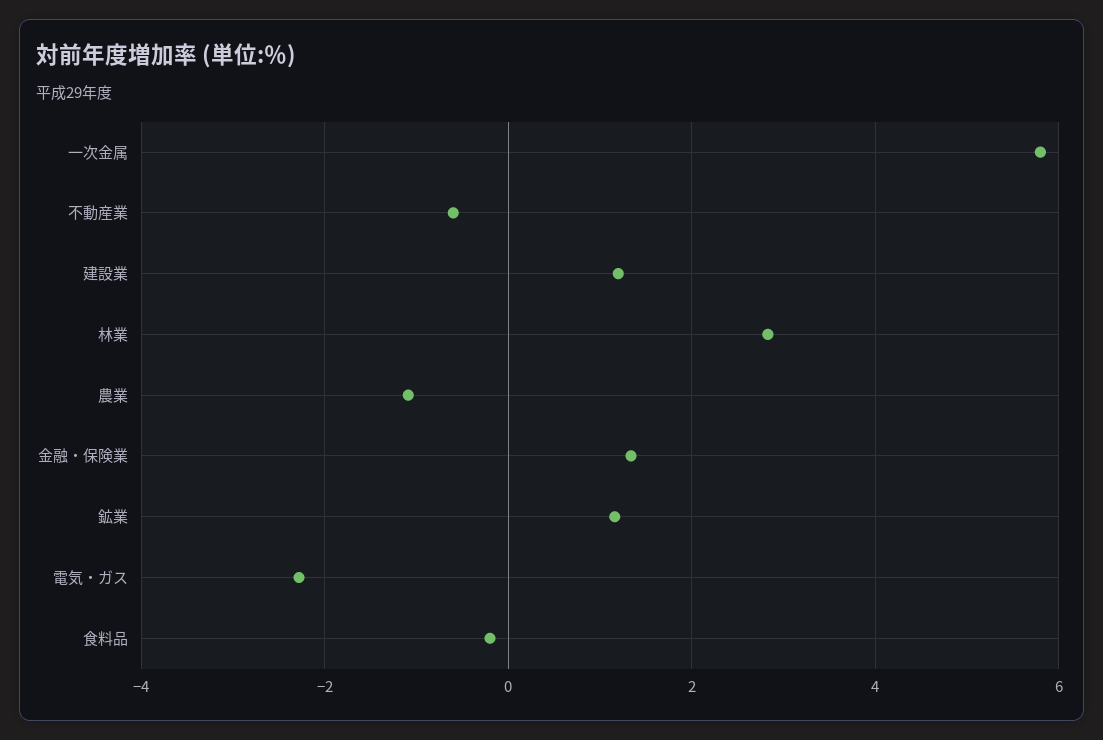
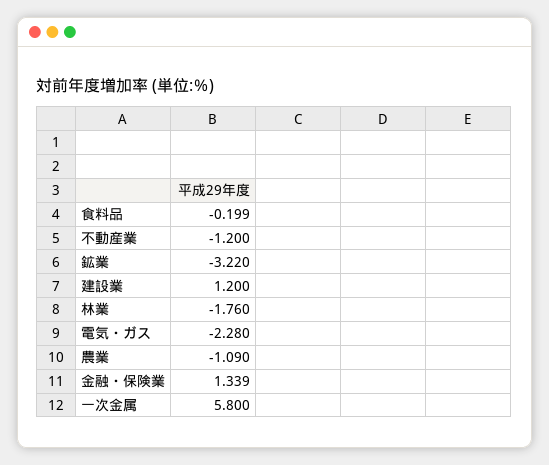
  {
    "一次金属": 5.8,
-   "不動産業": -0.6,
+   "不動産業": -1.2,
    "建設業": 1.2,
-   "林業": 2.8,
+   "林業": -1.76,
    "農業": -1.09,
    "金融・保険業": 1.339,
-   "鉱業": 1.2,
+   "鉱業": -3.22,
    "電気・ガス": -2.28,
    "食料品": -0.199
  }

